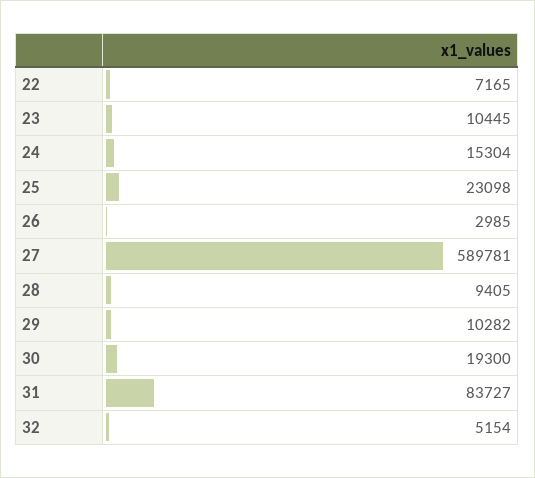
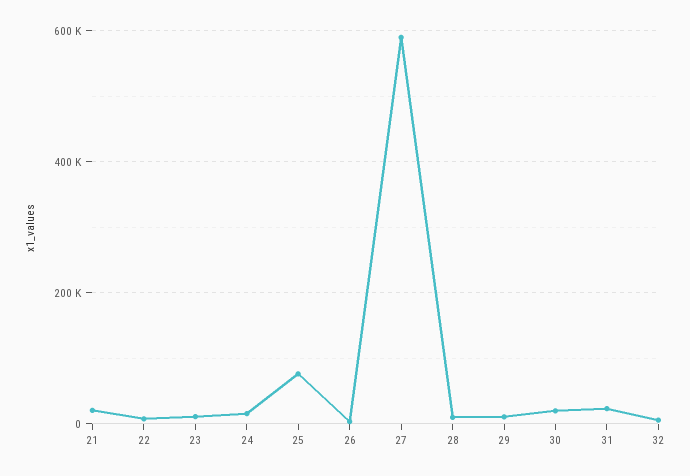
  {
    "22": 7165,
    "23": 10445,
    "24": 15304,
-   "25": 23098,
+   "25": 80000,
    "26": 2985,
    "27": 589781,
    "28": 9405,
    "29": 10282,
    "30": 19300,
-   "31": 83727,
+   "31": 20000,
-   "32": 5154
+   "32": 5154,
+   "21": 20000
  }

